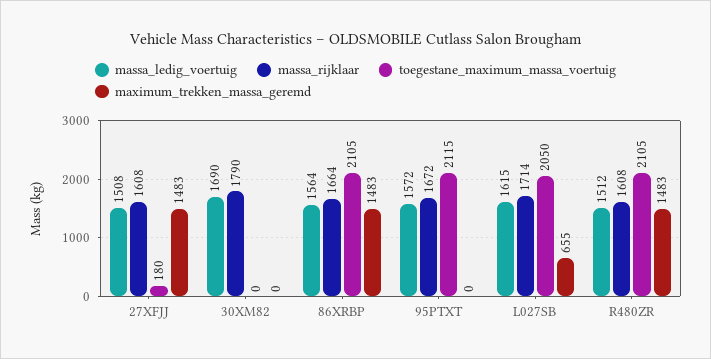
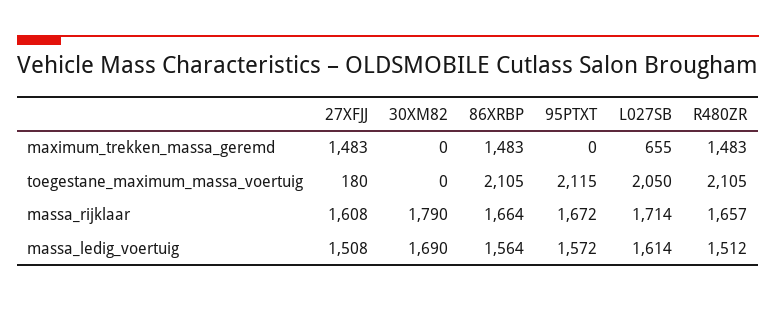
  {
    "massa_ledig_voertuig": {
      "27XFJJ": 1508,
      "30XM82": 1690,
      "86XRBP": 1564,
      "95PTXT": 1572,
-     "L027SB": 1615,
+     "L027SB": 1614,
      "R480ZR": 1512
    },
    "massa_rijklaar": {
      "27XFJJ": 1608,
      "30XM82": 1790,
      "86XRBP": 1664,
      "95PTXT": 1672,
      "L027SB": 1714,
-     "R480ZR": 1608
+     "R480ZR": 1657
    },
    "toegestane_maximum_massa_voertuig": {
      "27XFJJ": 180,
      "30XM82": 0,
      "86XRBP": 2105,
      "95PTXT": 2115,
      "L027SB": 2050,
      "R480ZR": 2105
    },
    "maximum_trekken_massa_geremd": {
      "27XFJJ": 1483,
      "30XM82": 0,
      "86XRBP": 1483,
      "95PTXT": 0,
      "L027SB": 655,
      "R480ZR": 1483
    }
  }

